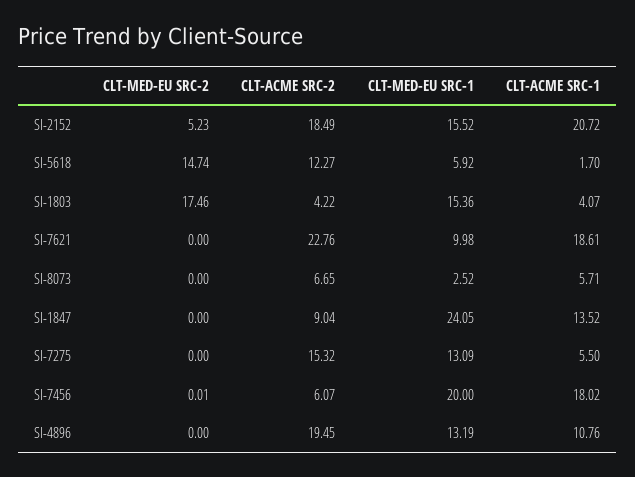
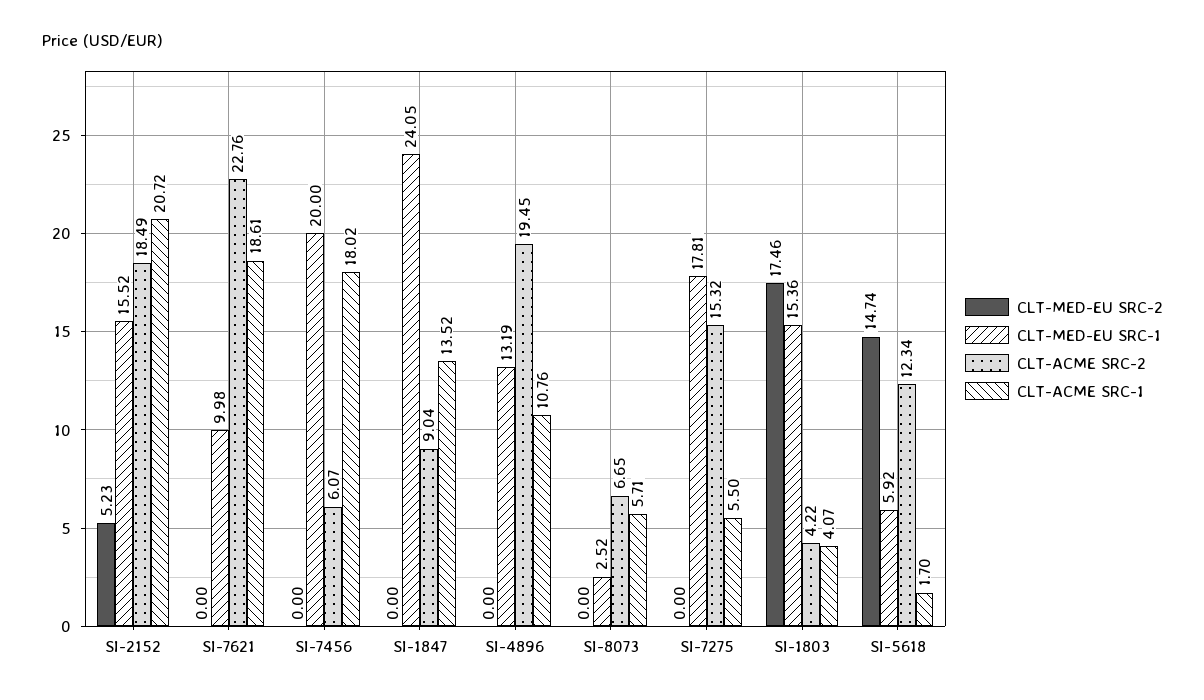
  {
    "CLT-MED-EU SRC-2": {
      "SI-2152": 5.23,
      "SI-5618": 14.74,
      "SI-1803": 17.46,
      "SI-7621": 0,
      "SI-8073": 0,
      "SI-1847": 0,
      "SI-7275": 0,
-     "SI-7456": 0.01,
+     "SI-7456": 0,
      "SI-4896": 0
    },
    "CLT-ACME SRC-2": {
      "SI-2152": 18.49,
-     "SI-5618": 12.27,
+     "SI-5618": 12.34,
      "SI-1803": 4.22,
      "SI-7621": 22.76,
      "SI-8073": 6.65,
      "SI-1847": 9.04,
      "SI-7275": 15.32,
      "SI-7456": 6.07,
      "SI-4896": 19.45
    },
    "CLT-MED-EU SRC-1": {
      "SI-2152": 15.52,
      "SI-5618": 5.92,
      "SI-1803": 15.36,
      "SI-7621": 9.98,
      "SI-8073": 2.52,
      "SI-1847": 24.05,
-     "SI-7275": 13.09,
+     "SI-7275": 17.81,
      "SI-7456": 20,
      "SI-4896": 13.19
    },
    "CLT-ACME SRC-1": {
      "SI-2152": 20.72,
      "SI-5618": 1.7,
      "SI-1803": 4.07,
      "SI-7621": 18.61,
      "SI-8073": 5.71,
      "SI-1847": 13.52,
      "SI-7275": 5.5,
      "SI-7456": 18.02,
      "SI-4896": 10.76
    }
  }

